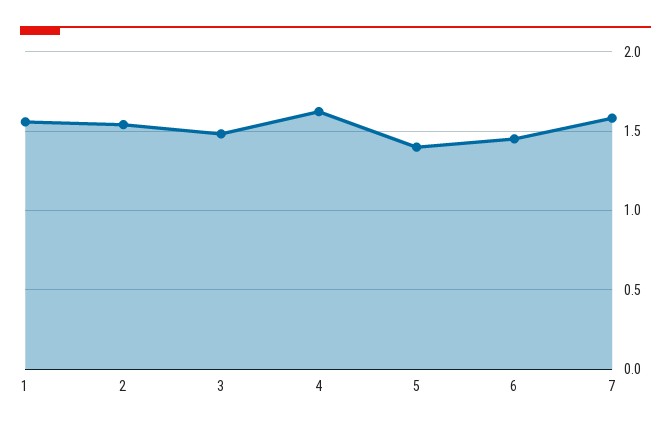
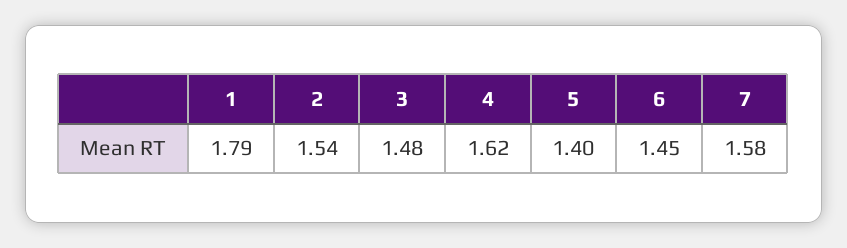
  {
-   "1": 1.55,
+   "1": 1.79,
    "2": 1.54,
    "3": 1.48,
    "4": 1.62,
    "5": 1.4,
    "6": 1.45,
    "7": 1.58
  }

